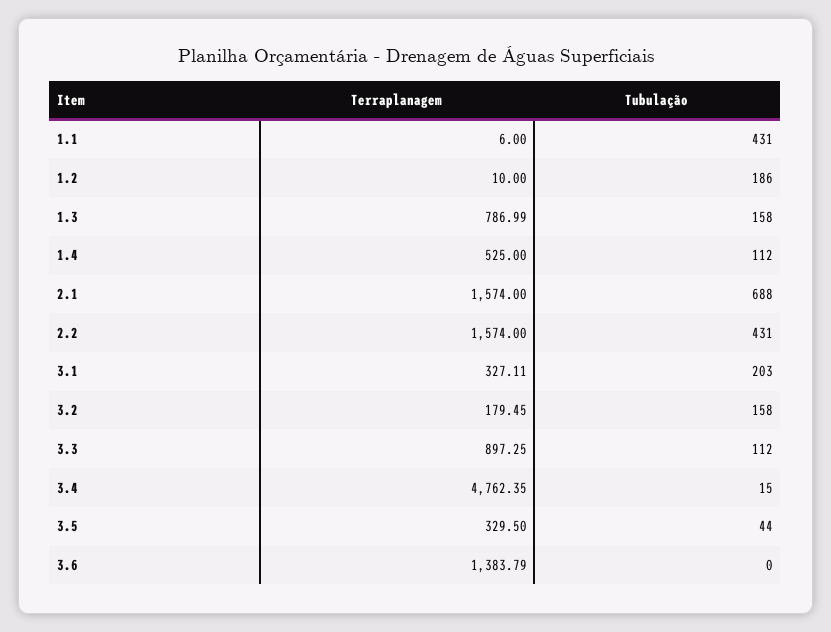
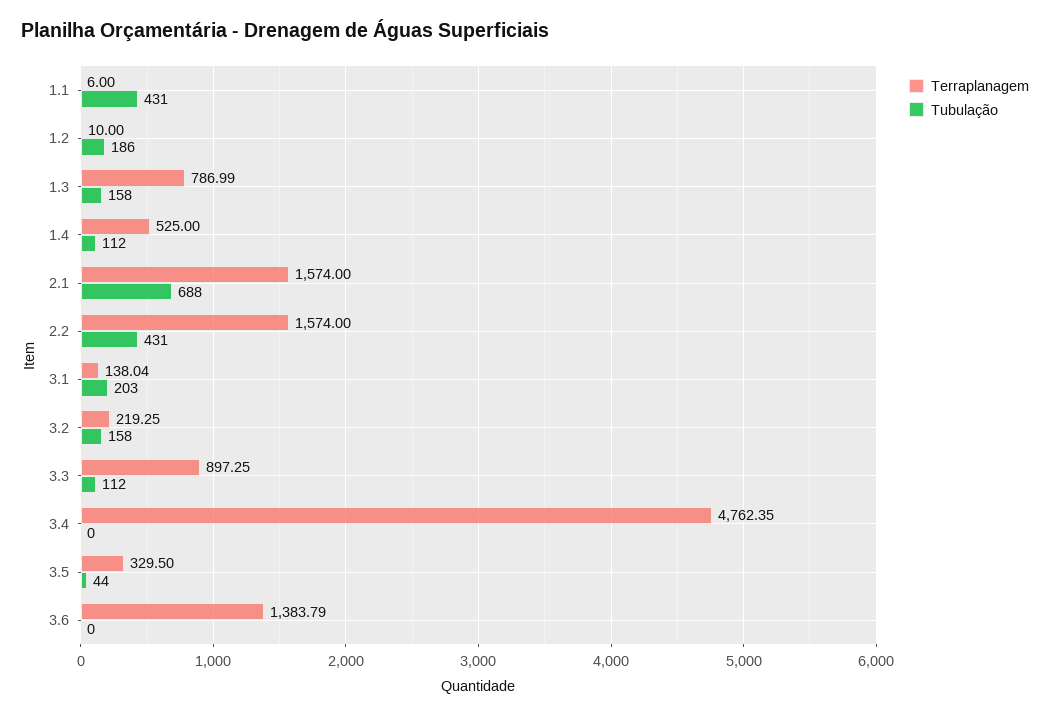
  {
    "Terraplanagem": {
      "1.1": 6,
      "1.2": 10,
      "1.3": 786.99,
      "1.4": 525,
      "2.1": 1574,
      "2.2": 1574,
-     "3.1": 327.11,
+     "3.1": 138.04,
-     "3.2": 179.45,
+     "3.2": 219.25,
      "3.3": 897.25,
      "3.4": 4762.35,
      "3.5": 329.5,
      "3.6": 1383.79
    },
    "Tubulação": {
      "1.1": 431,
      "1.2": 186,
      "1.3": 158,
      "1.4": 112,
      "2.1": 688,
      "2.2": 431,
      "3.1": 203,
      "3.2": 158,
      "3.3": 112,
-     "3.4": 15,
+     "3.4": 0,
      "3.5": 44,
      "3.6": 0
    }
  }

